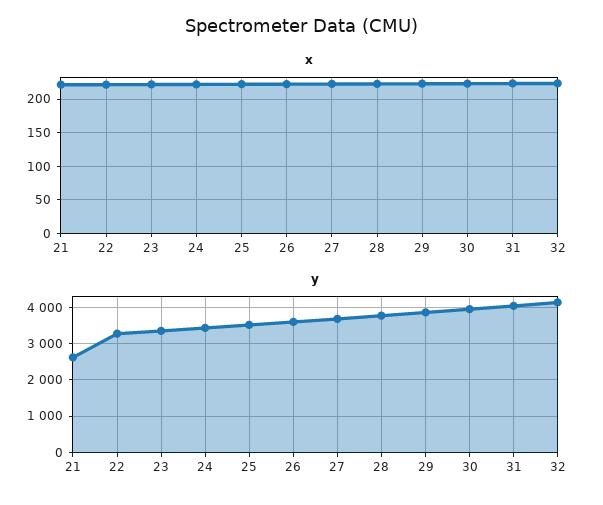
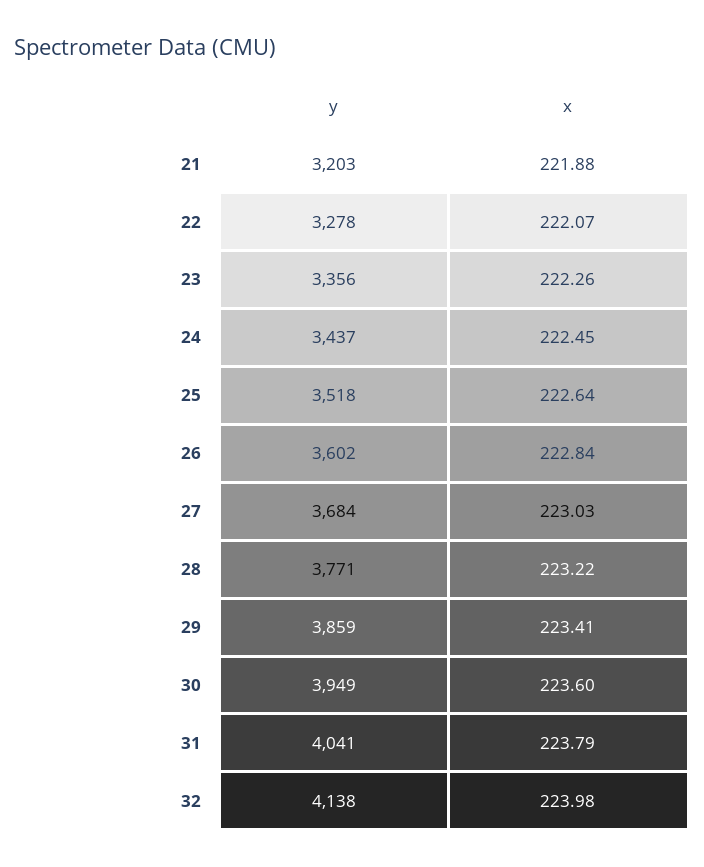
  {
    "x": {
      "21": 221.88,
      "22": 222.07,
      "23": 222.26,
      "24": 222.45,
      "25": 222.64,
      "26": 222.84,
      "27": 223.03,
      "28": 223.22,
      "29": 223.41,
      "30": 223.6,
      "31": 223.79,
      "32": 223.98
    },
    "y": {
-     "21": 2600,
+     "21": 3203,
      "22": 3278,
      "23": 3356,
      "24": 3437,
      "25": 3518,
      "26": 3602,
      "27": 3684,
      "28": 3771,
      "29": 3859,
      "30": 3949,
      "31": 4041,
      "32": 4138
    }
  }

